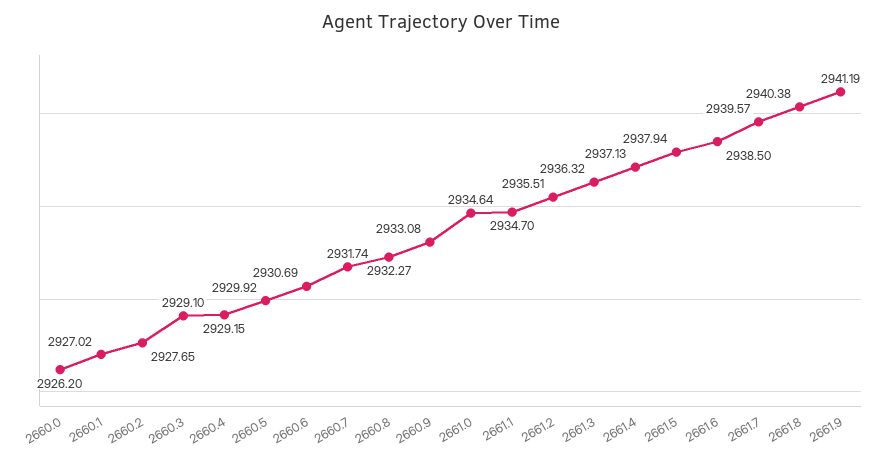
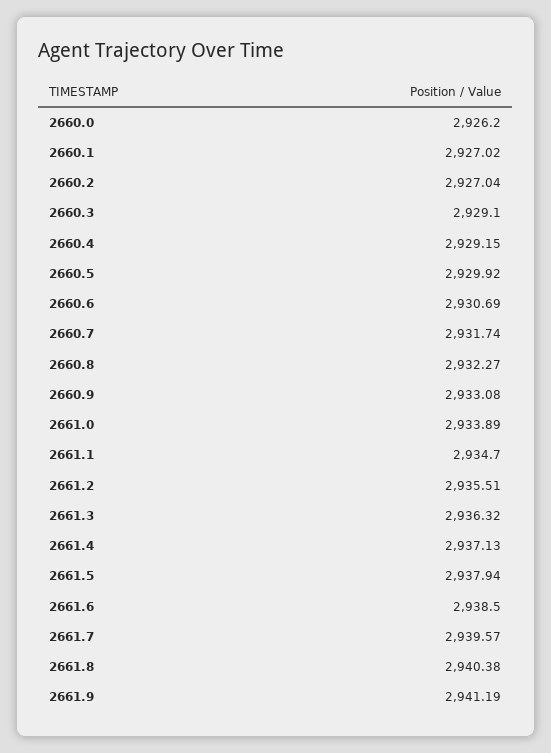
  {
    "2660.0": 2926.2,
    "2660.1": 2927.02,
-   "2660.2": 2927.65,
+   "2660.2": 2927.04,
    "2660.3": 2929.1,
    "2660.4": 2929.15,
    "2660.5": 2929.92,
    "2660.6": 2930.69,
    "2660.7": 2931.74,
    "2660.8": 2932.27,
    "2660.9": 2933.08,
-   "2661.0": 2934.64,
+   "2661.0": 2933.89,
    "2661.1": 2934.7,
    "2661.2": 2935.51,
    "2661.3": 2936.32,
    "2661.4": 2937.13,
    "2661.5": 2937.94,
    "2661.6": 2938.5,
    "2661.7": 2939.57,
    "2661.8": 2940.38,
    "2661.9": 2941.19
  }

